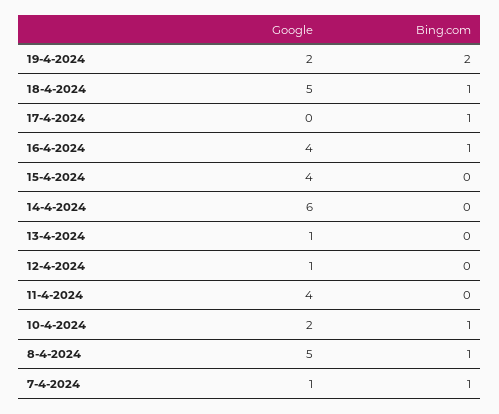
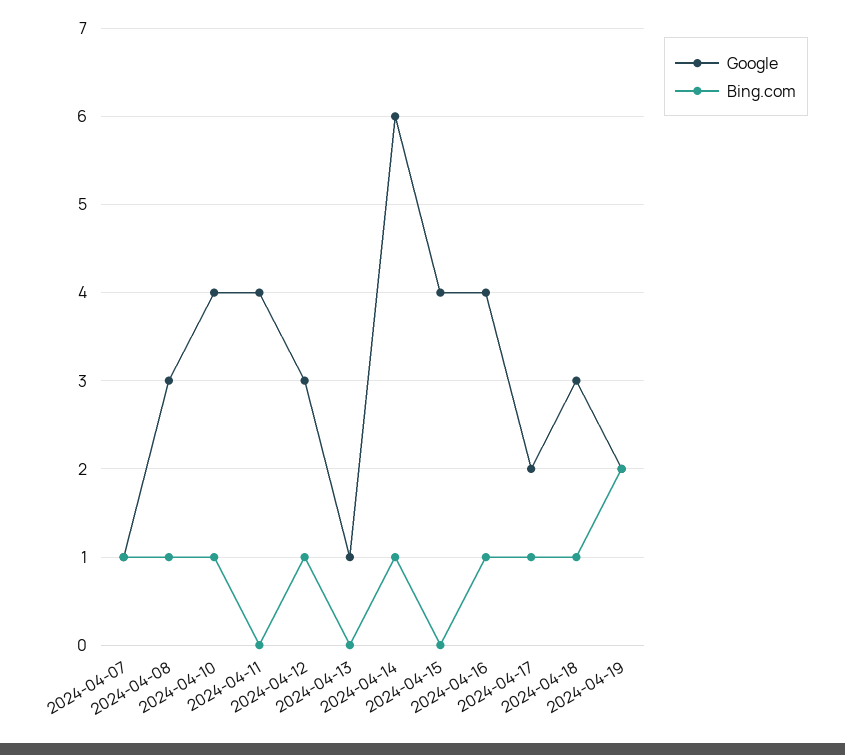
  {
    "Google": {
      "19-4-2024": 2,
-     "18-4-2024": 5,
+     "18-4-2024": 3,
-     "17-4-2024": 0,
+     "17-4-2024": 2,
      "16-4-2024": 4,
      "15-4-2024": 4,
      "14-4-2024": 6,
      "13-4-2024": 1,
-     "12-4-2024": 1,
+     "12-4-2024": 3,
      "11-4-2024": 4,
-     "10-4-2024": 2,
+     "10-4-2024": 4,
-     "8-4-2024": 5,
+     "8-4-2024": 3,
      "7-4-2024": 1
    },
    "Bing.com": {
      "19-4-2024": 2,
      "18-4-2024": 1,
      "17-4-2024": 1,
      "16-4-2024": 1,
      "15-4-2024": 0,
-     "14-4-2024": 0,
+     "14-4-2024": 1,
      "13-4-2024": 0,
-     "12-4-2024": 0,
+     "12-4-2024": 1,
      "11-4-2024": 0,
      "10-4-2024": 1,
      "8-4-2024": 1,
      "7-4-2024": 1
    }
  }

